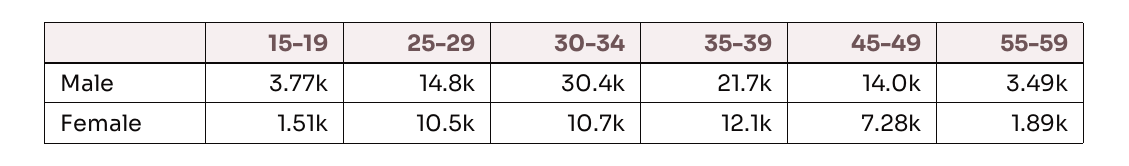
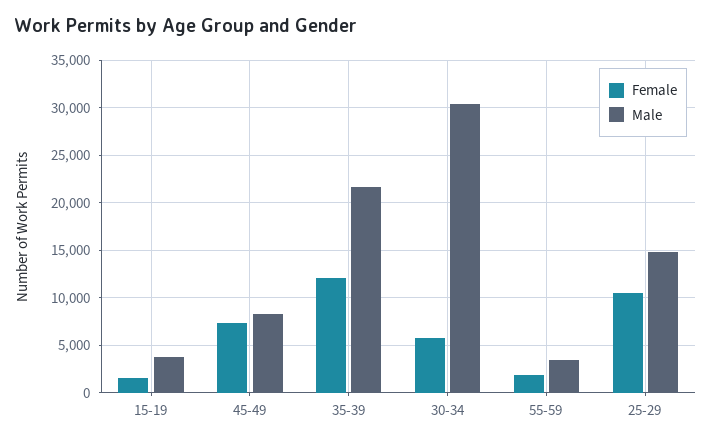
  {
    "Male": {
      "15-19": 3770,
      "25-29": 14800,
      "30-34": 30400,
      "35-39": 21700,
-     "45-49": 14000,
+     "45-49": 8000,
      "55-59": 3490
    },
    "Female": {
      "15-19": 1510,
      "25-29": 10500,
-     "30-34": 10700,
+     "30-34": 6000,
      "35-39": 12100,
      "45-49": 7280,
      "55-59": 1890
    }
  }

